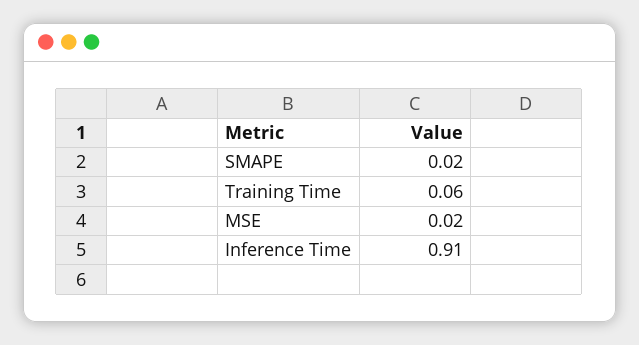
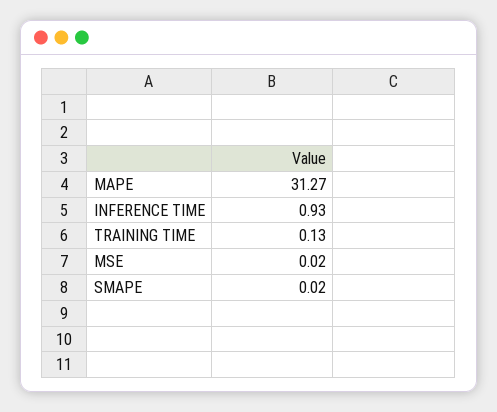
  {
    "SMAPE": 0.02,
-   "Training Time": 0.06,
+   "Training Time": 0.13,
    "MSE": 0.02,
-   "Inference Time": 0.91
+   "Inference Time": 0.93,
+   "MAPE": 31.27
  }

